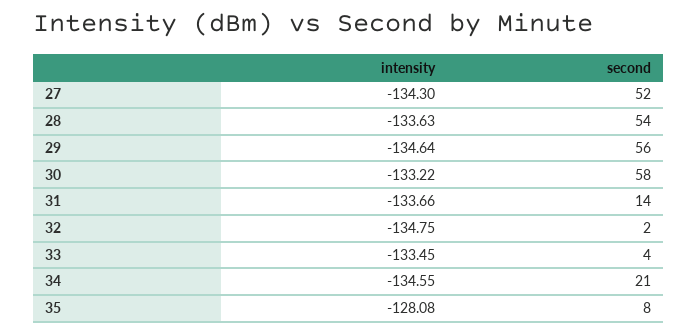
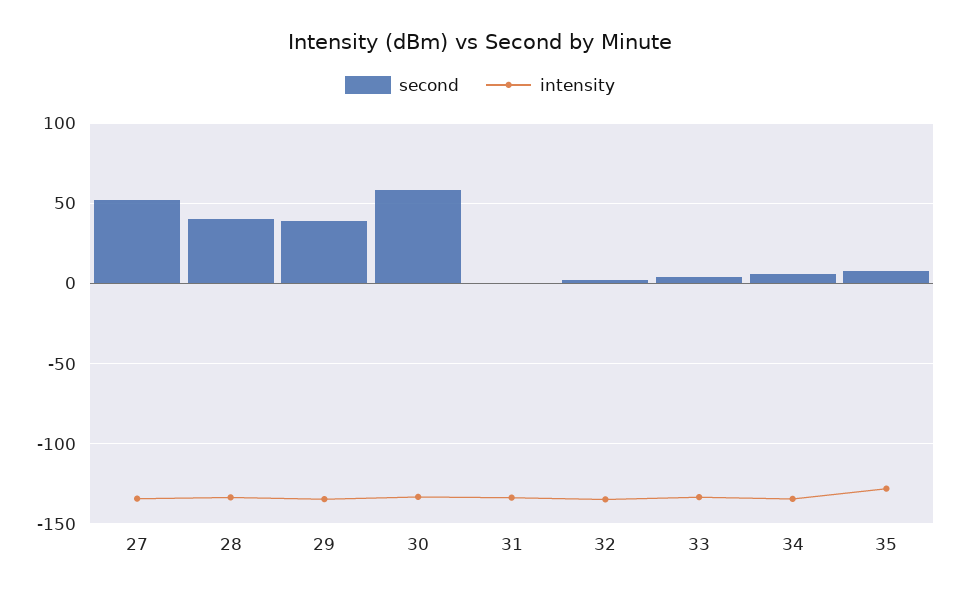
  {
    "intensity": {
      "27": -134.3,
      "28": -133.63,
      "29": -134.64,
      "30": -133.22,
      "31": -133.66,
      "32": -134.75,
      "33": -133.45,
      "34": -134.55,
      "35": -128.08
    },
    "second": {
      "27": 52,
-     "28": 54,
+     "28": 40,
-     "29": 56,
+     "29": 40,
      "30": 58,
-     "31": 14,
+     "31": 0,
      "32": 2,
      "33": 4,
-     "34": 21,
+     "34": 5,
      "35": 8
    }
  }

